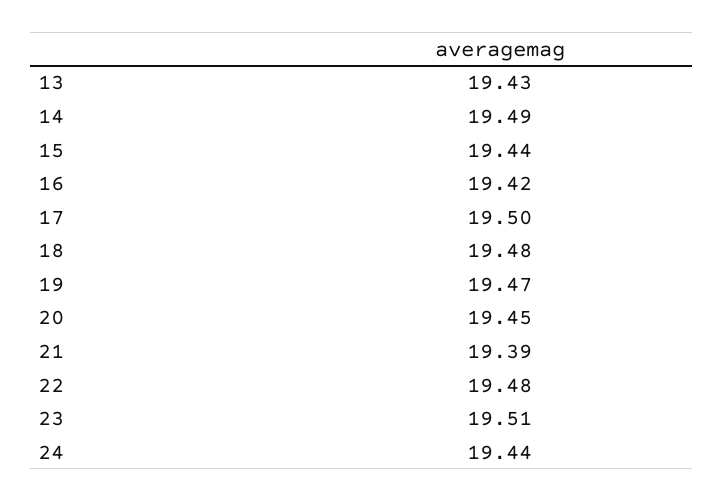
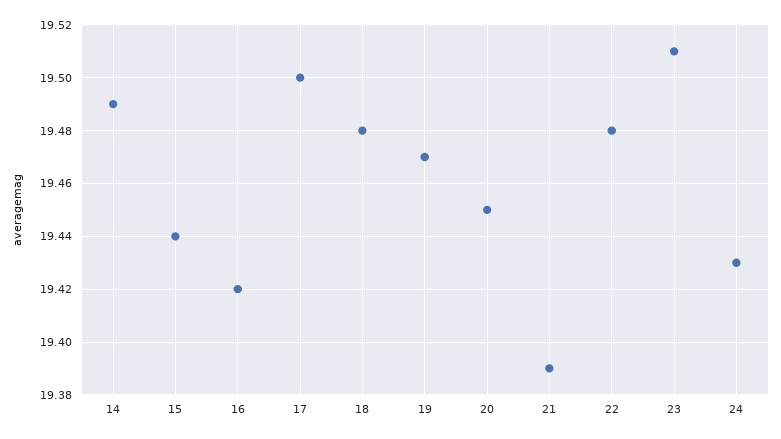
  {
-   "13": 19.43,
    "14": 19.49,
    "15": 19.44,
    "16": 19.42,
    "17": 19.5,
    "18": 19.48,
    "19": 19.47,
    "20": 19.45,
    "21": 19.39,
    "22": 19.48,
    "23": 19.51,
-   "24": 19.44
+   "24": 19.43
  }

